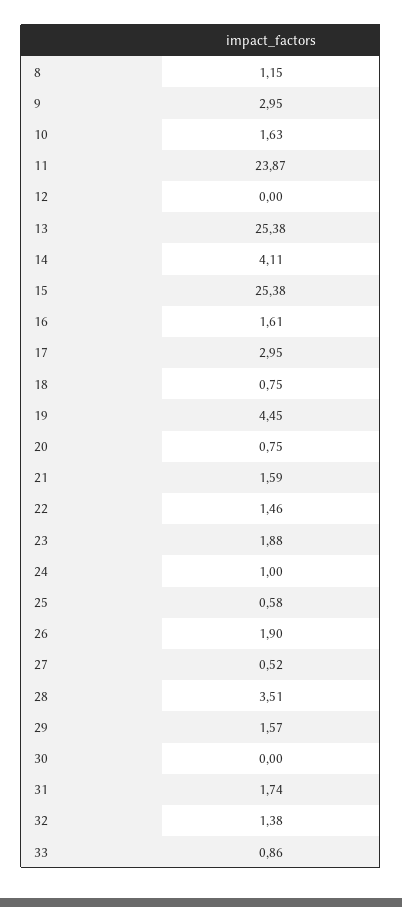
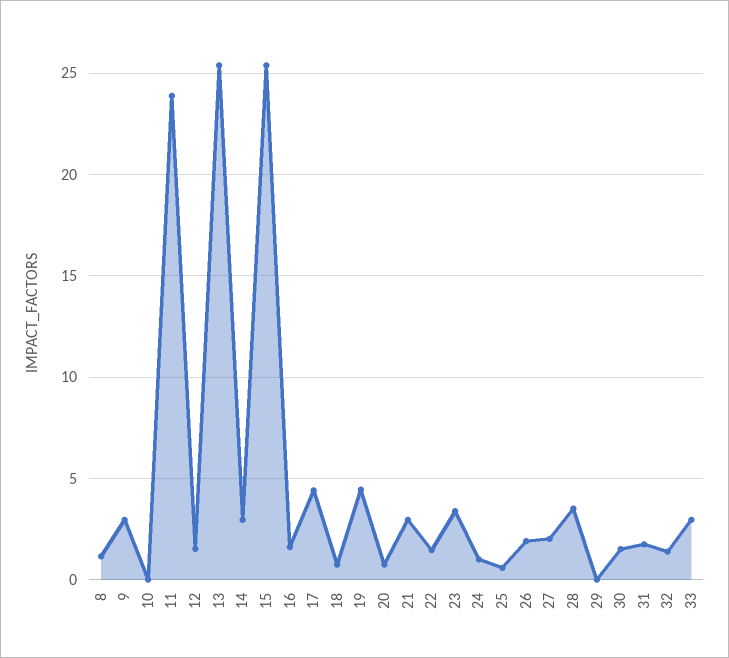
  {
    "8": 1.15,
    "9": 2.95,
-   "10": 1.63,
+   "10": 0,
    "11": 23.87,
-   "12": 0,
+   "12": 1.5,
    "13": 25.38,
-   "14": 4.11,
+   "14": 3,
    "15": 25.38,
    "16": 1.61,
-   "17": 2.95,
+   "17": 4.5,
    "18": 0.75,
    "19": 4.45,
    "20": 0.75,
-   "21": 1.59,
+   "21": 3,
    "22": 1.46,
-   "23": 1.88,
+   "23": 3.5,
    "24": 1,
    "25": 0.58,
    "26": 1.9,
-   "27": 0.52,
+   "27": 2,
    "28": 3.51,
-   "29": 1.57,
+   "29": 0,
-   "30": 0,
+   "30": 1.5,
    "31": 1.74,
    "32": 1.38,
-   "33": 0.86
+   "33": 3
  }

